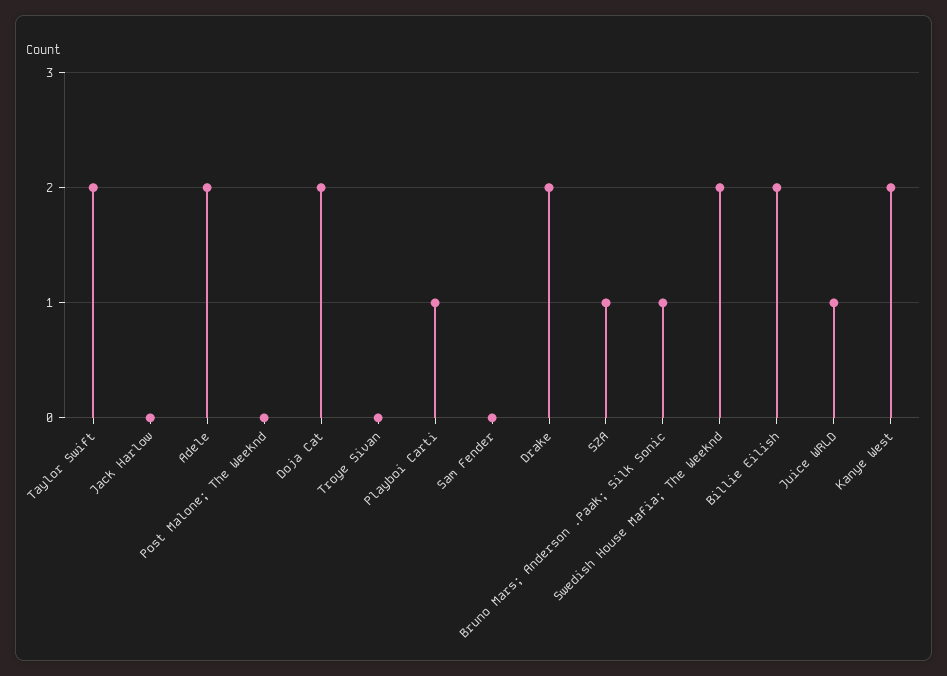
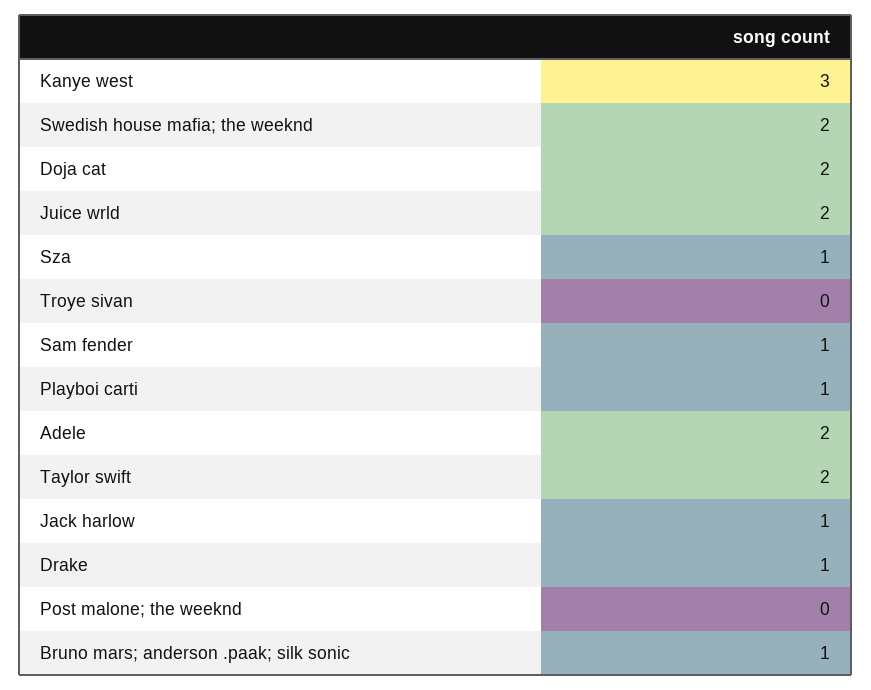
  {
    "Taylor Swift": 2,
-   "Jack Harlow": 0,
+   "Jack Harlow": 1,
    "Adele": 2,
    "Post Malone; The Weeknd": 0,
    "Doja Cat": 2,
    "Troye Sivan": 0,
    "Playboi Carti": 1,
-   "Sam Fender": 0,
+   "Sam Fender": 1,
-   "Drake": 2,
+   "Drake": 1,
    "SZA": 1,
    "Bruno Mars; Anderson .Paak; Silk Sonic": 1,
    "Swedish House Mafia; The Weeknd": 2,
-   "Billie Eilish": 2,
-   "Juice WRLD": 1,
+   "Juice WRLD": 2,
-   "Kanye West": 2
+   "Kanye West": 3
  }

